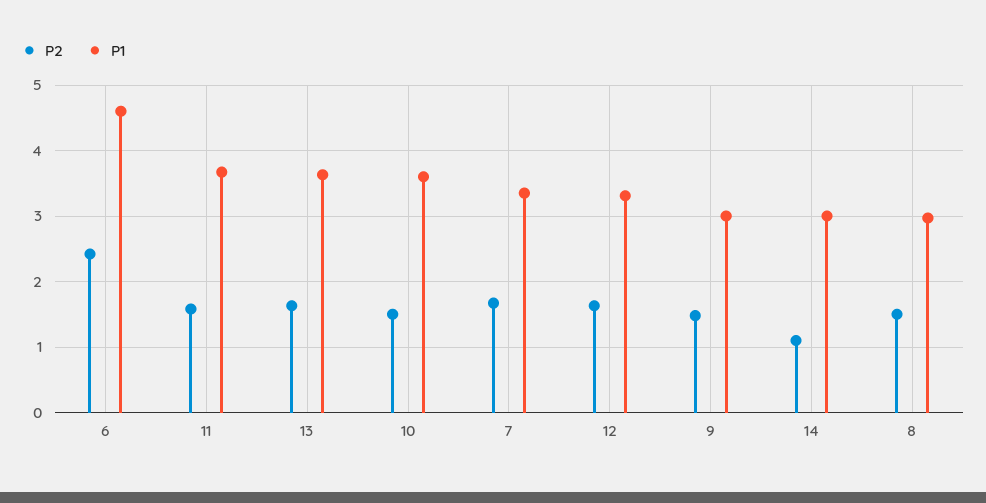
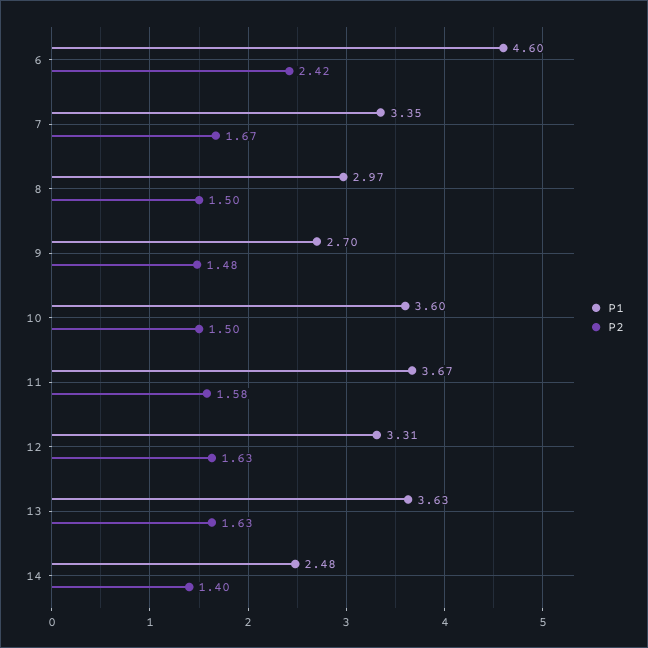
  {
    "P2": {
      "6": 2.42,
      "11": 1.58,
      "13": 1.63,
      "10": 1.5,
      "7": 1.67,
      "12": 1.63,
      "9": 1.48,
-     "14": 1.1,
+     "14": 1.4,
      "8": 1.5
    },
    "P1": {
      "6": 4.6,
      "11": 3.67,
      "13": 3.63,
      "10": 3.6,
      "7": 3.35,
      "12": 3.31,
-     "9": 3,
+     "9": 2.7,
-     "14": 3,
+     "14": 2.48,
      "8": 2.97
    }
  }

